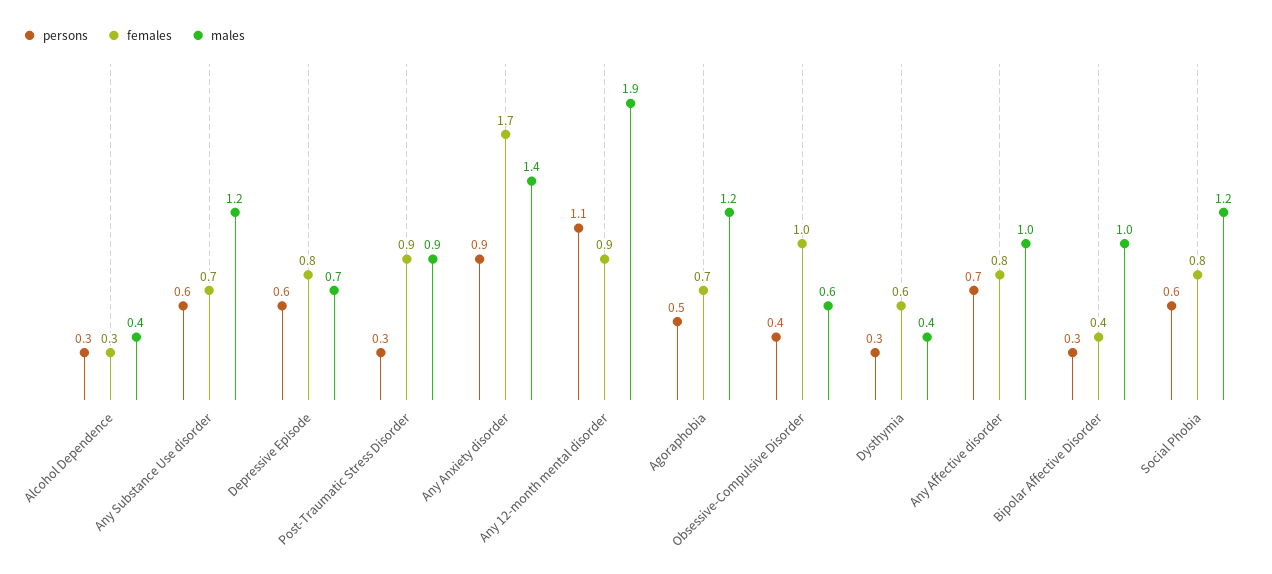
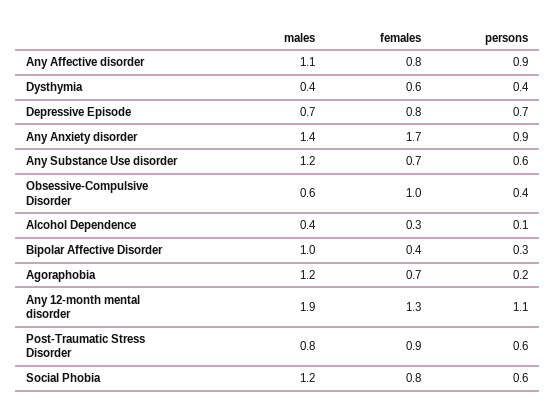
  {
    "persons": {
-     "Alcohol Dependence": 0.3,
+     "Alcohol Dependence": 0.1,
      "Any Substance Use disorder": 0.6,
-     "Depressive Episode": 0.6,
+     "Depressive Episode": 0.7,
-     "Post-Traumatic Stress Disorder": 0.3,
+     "Post-Traumatic Stress Disorder": 0.6,
      "Any Anxiety disorder": 0.9,
      "Any 12-month mental disorder": 1.1,
-     "Agoraphobia": 0.5,
+     "Agoraphobia": 0.2,
      "Obsessive-Compulsive Disorder": 0.4,
-     "Dysthymia": 0.3,
+     "Dysthymia": 0.4,
-     "Any Affective disorder": 0.7,
+     "Any Affective disorder": 0.9,
      "Bipolar Affective Disorder": 0.3,
      "Social Phobia": 0.6
    },
    "females": {
      "Alcohol Dependence": 0.3,
      "Any Substance Use disorder": 0.7,
      "Depressive Episode": 0.8,
      "Post-Traumatic Stress Disorder": 0.9,
      "Any Anxiety disorder": 1.7,
-     "Any 12-month mental disorder": 0.9,
+     "Any 12-month mental disorder": 1.3,
      "Agoraphobia": 0.7,
      "Obsessive-Compulsive Disorder": 1,
      "Dysthymia": 0.6,
      "Any Affective disorder": 0.8,
      "Bipolar Affective Disorder": 0.4,
      "Social Phobia": 0.8
    },
    "males": {
      "Alcohol Dependence": 0.4,
      "Any Substance Use disorder": 1.2,
      "Depressive Episode": 0.7,
-     "Post-Traumatic Stress Disorder": 0.9,
+     "Post-Traumatic Stress Disorder": 0.8,
      "Any Anxiety disorder": 1.4,
      "Any 12-month mental disorder": 1.9,
      "Agoraphobia": 1.2,
      "Obsessive-Compulsive Disorder": 0.6,
      "Dysthymia": 0.4,
-     "Any Affective disorder": 1,
+     "Any Affective disorder": 1.1,
      "Bipolar Affective Disorder": 1,
      "Social Phobia": 1.2
    }
  }

